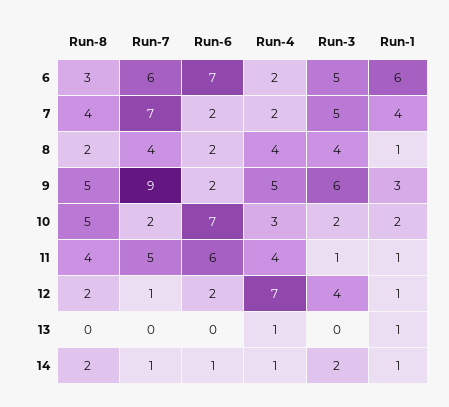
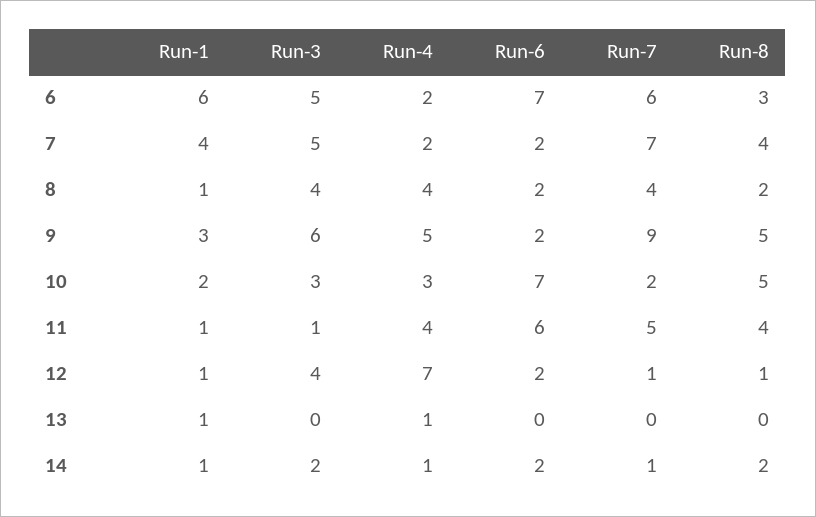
  {
    "Run-8": {
      "6": 3,
      "7": 4,
      "8": 2,
      "9": 5,
      "10": 5,
      "11": 4,
-     "12": 2,
+     "12": 1,
      "13": 0,
      "14": 2
    },
    "Run-7": {
      "6": 6,
      "7": 7,
      "8": 4,
      "9": 9,
      "10": 2,
      "11": 5,
      "12": 1,
      "13": 0,
      "14": 1
    },
    "Run-6": {
      "6": 7,
      "7": 2,
      "8": 2,
      "9": 2,
      "10": 7,
      "11": 6,
      "12": 2,
      "13": 0,
-     "14": 1
+     "14": 2
    },
    "Run-4": {
      "6": 2,
      "7": 2,
      "8": 4,
      "9": 5,
      "10": 3,
      "11": 4,
      "12": 7,
      "13": 1,
      "14": 1
    },
    "Run-3": {
      "6": 5,
      "7": 5,
      "8": 4,
      "9": 6,
-     "10": 2,
+     "10": 3,
      "11": 1,
      "12": 4,
      "13": 0,
      "14": 2
    },
    "Run-1": {
      "6": 6,
      "7": 4,
      "8": 1,
      "9": 3,
      "10": 2,
      "11": 1,
      "12": 1,
      "13": 1,
      "14": 1
    }
  }

